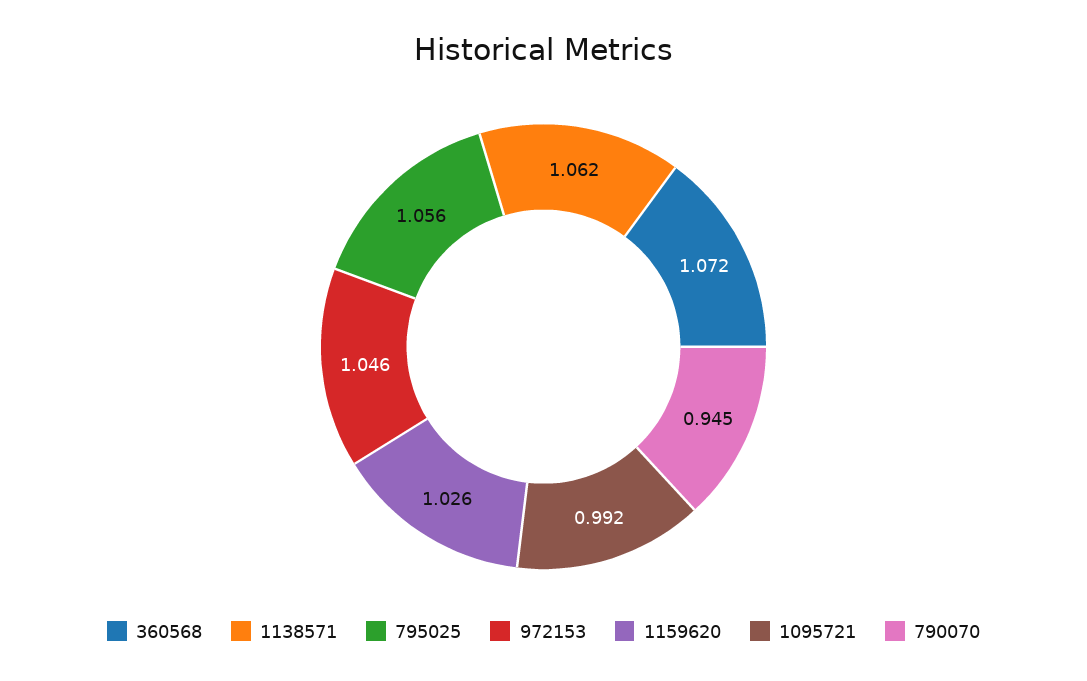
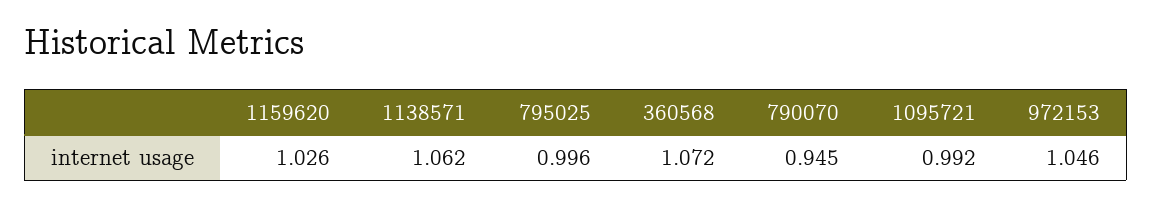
  {
    "360568": 1.072,
    "1138571": 1.062,
-   "795025": 1.056,
+   "795025": 0.996,
    "972153": 1.046,
    "1159620": 1.026,
    "1095721": 0.992,
    "790070": 0.945
  }

